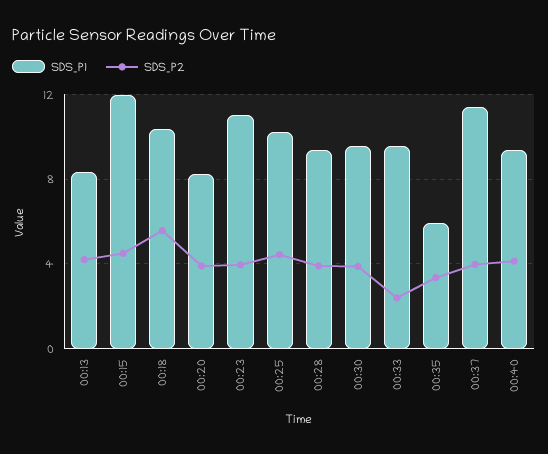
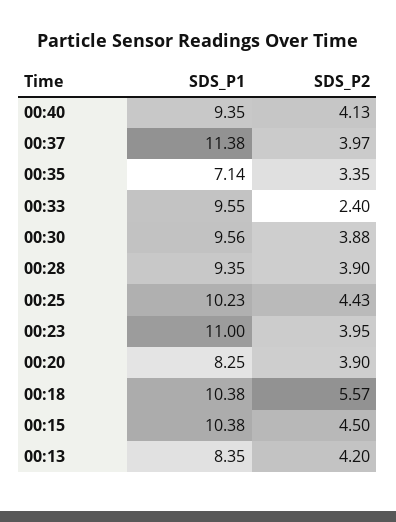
  {
    "SDS_P1": {
      "00:13": 8.35,
-     "00:15": 12,
+     "00:15": 10.38,
      "00:18": 10.38,
      "00:20": 8.25,
      "00:23": 11,
      "00:25": 10.23,
      "00:28": 9.35,
      "00:30": 9.56,
      "00:33": 9.55,
-     "00:35": 6,
+     "00:35": 7.14,
      "00:37": 11.38,
      "00:40": 9.35
    },
    "SDS_P2": {
      "00:13": 4.2,
      "00:15": 4.5,
      "00:18": 5.57,
      "00:20": 3.9,
      "00:23": 3.95,
      "00:25": 4.43,
      "00:28": 3.9,
      "00:30": 3.88,
      "00:33": 2.4,
      "00:35": 3.35,
      "00:37": 3.97,
      "00:40": 4.13
    }
  }

